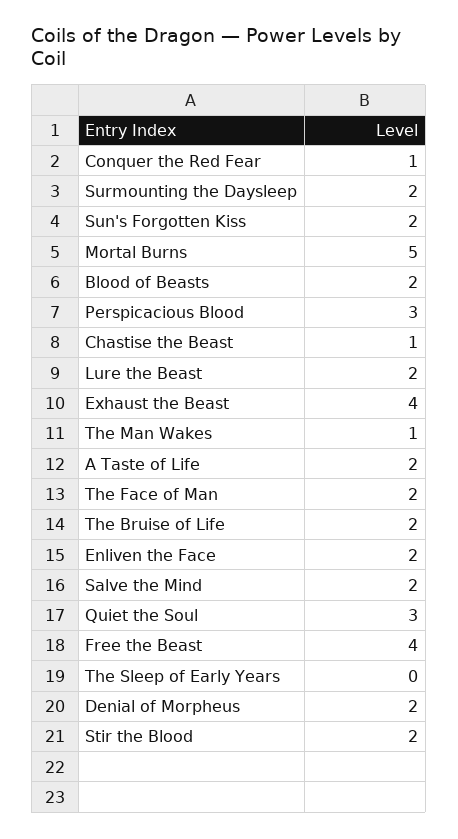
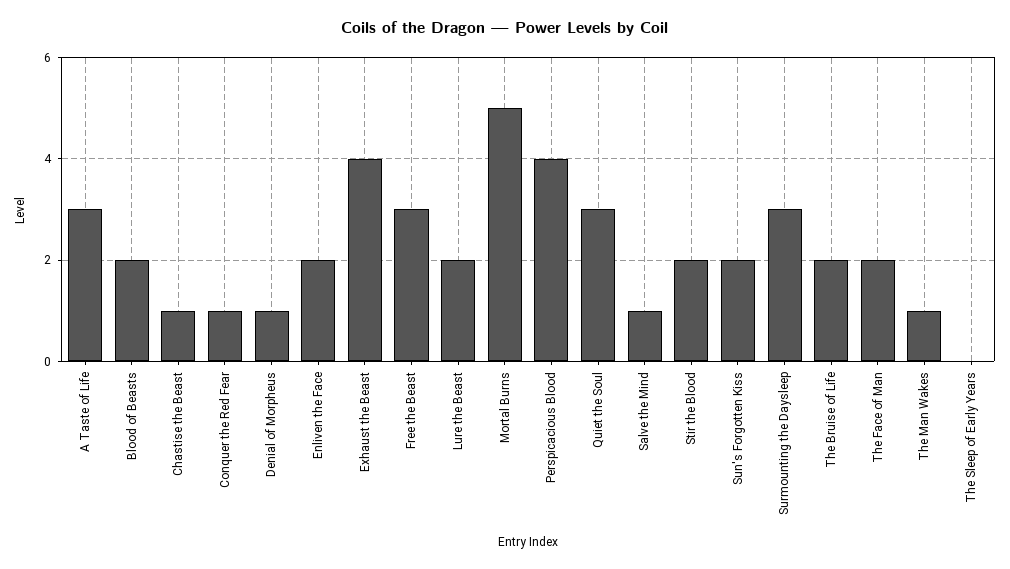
  {
    "Conquer the Red Fear": 1,
-   "Surmounting the Daysleep": 2,
+   "Surmounting the Daysleep": 3,
    "Sun's Forgotten Kiss": 2,
    "Mortal Burns": 5,
    "Blood of Beasts": 2,
-   "Perspicacious Blood": 3,
+   "Perspicacious Blood": 4,
    "Chastise the Beast": 1,
    "Lure the Beast": 2,
    "Exhaust the Beast": 4,
    "The Man Wakes": 1,
-   "A Taste of Life": 2,
+   "A Taste of Life": 3,
    "The Face of Man": 2,
    "The Bruise of Life": 2,
    "Enliven the Face": 2,
-   "Salve the Mind": 2,
+   "Salve the Mind": 1,
    "Quiet the Soul": 3,
-   "Free the Beast": 4,
+   "Free the Beast": 3,
    "The Sleep of Early Years": 0,
-   "Denial of Morpheus": 2,
+   "Denial of Morpheus": 1,
    "Stir the Blood": 2
  }

